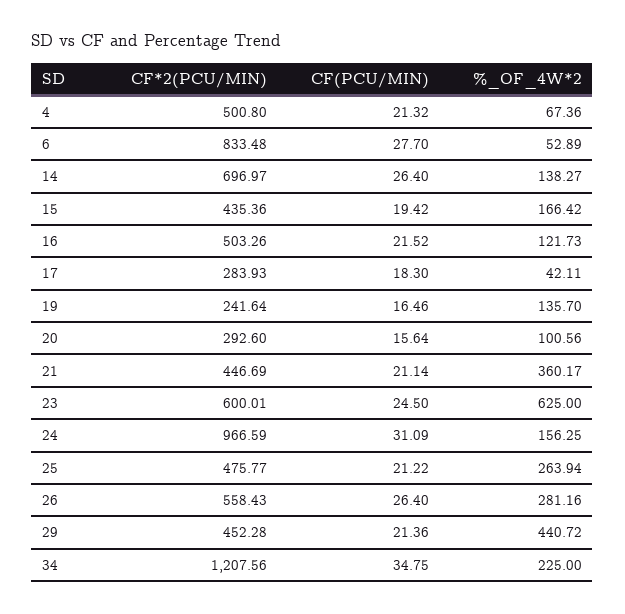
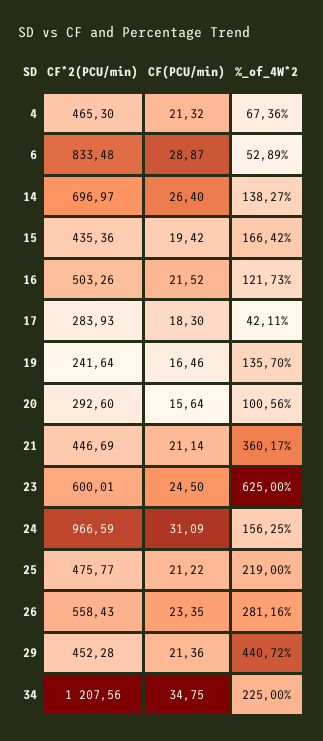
  {
    "CF*2(PCU/MIN)": {
-     "4": 500.8,
+     "4": 465.3,
      "6": 833.48,
      "14": 696.97,
      "15": 435.36,
      "16": 503.26,
      "17": 283.93,
      "19": 241.64,
      "20": 292.6,
      "21": 446.69,
      "23": 600.01,
      "24": 966.59,
      "25": 475.77,
      "26": 558.43,
      "29": 452.28,
      "34": 1207.56
    },
    "CF(PCU/MIN)": {
      "4": 21.32,
-     "6": 27.7,
+     "6": 28.87,
      "14": 26.4,
      "15": 19.42,
      "16": 21.52,
      "17": 18.3,
      "19": 16.46,
      "20": 15.64,
      "21": 21.14,
      "23": 24.5,
      "24": 31.09,
      "25": 21.22,
-     "26": 26.4,
+     "26": 23.35,
      "29": 21.36,
      "34": 34.75
    },
    "%_OF_4W*2": {
      "4": 67.36,
      "6": 52.89,
      "14": 138.27,
      "15": 166.42,
      "16": 121.73,
      "17": 42.11,
      "19": 135.7,
      "20": 100.56,
      "21": 360.17,
      "23": 625,
      "24": 156.25,
-     "25": 263.94,
+     "25": 219,
      "26": 281.16,
      "29": 440.72,
      "34": 225
    }
  }

